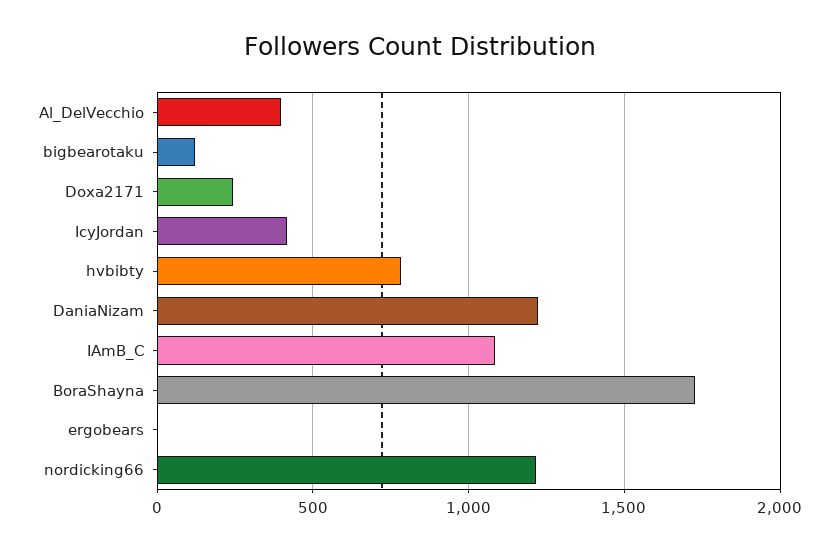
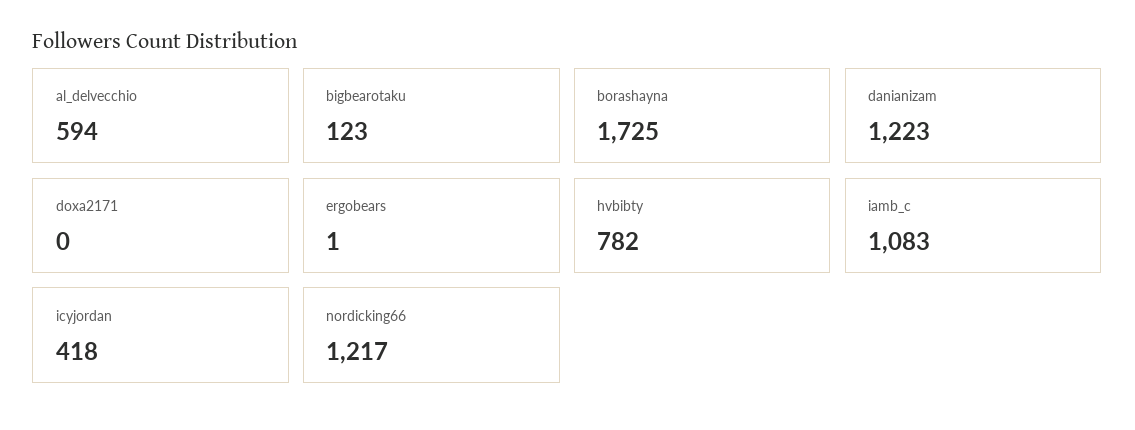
  {
-   "Al_DelVecchio": 400,
+   "Al_DelVecchio": 594,
    "bigbearotaku": 123,
-   "Doxa2171": 250,
+   "Doxa2171": 0,
    "IcyJordan": 418,
    "hvbibty": 782,
    "DaniaNizam": 1223,
    "IAmB_C": 1083,
    "BoraShayna": 1725,
    "ergobears": 1,
    "nordicking66": 1217
  }

